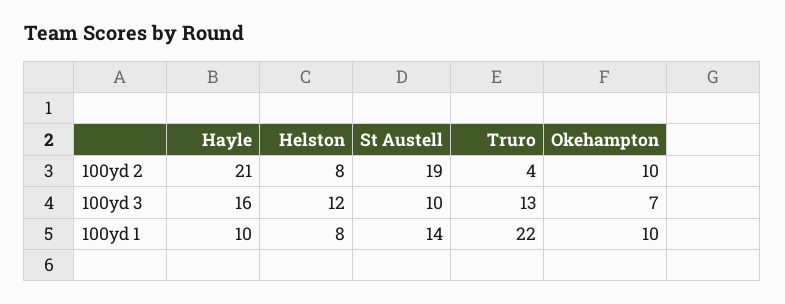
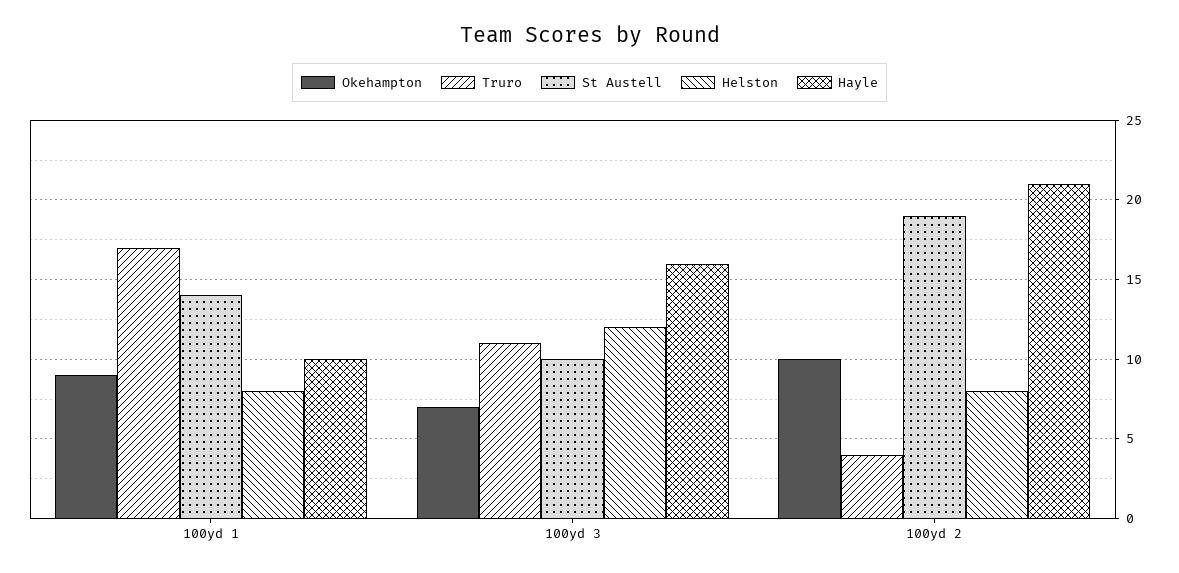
  {
    "Hayle": {
      "100yd 2": 21,
      "100yd 3": 16,
      "100yd 1": 10
    },
    "Helston": {
      "100yd 2": 8,
      "100yd 3": 12,
      "100yd 1": 8
    },
    "St Austell": {
      "100yd 2": 19,
      "100yd 3": 10,
      "100yd 1": 14
    },
    "Truro": {
      "100yd 2": 4,
-     "100yd 3": 13,
+     "100yd 3": 11,
-     "100yd 1": 22
+     "100yd 1": 17
    },
    "Okehampton": {
      "100yd 2": 10,
      "100yd 3": 7,
-     "100yd 1": 10
+     "100yd 1": 9
    }
  }

